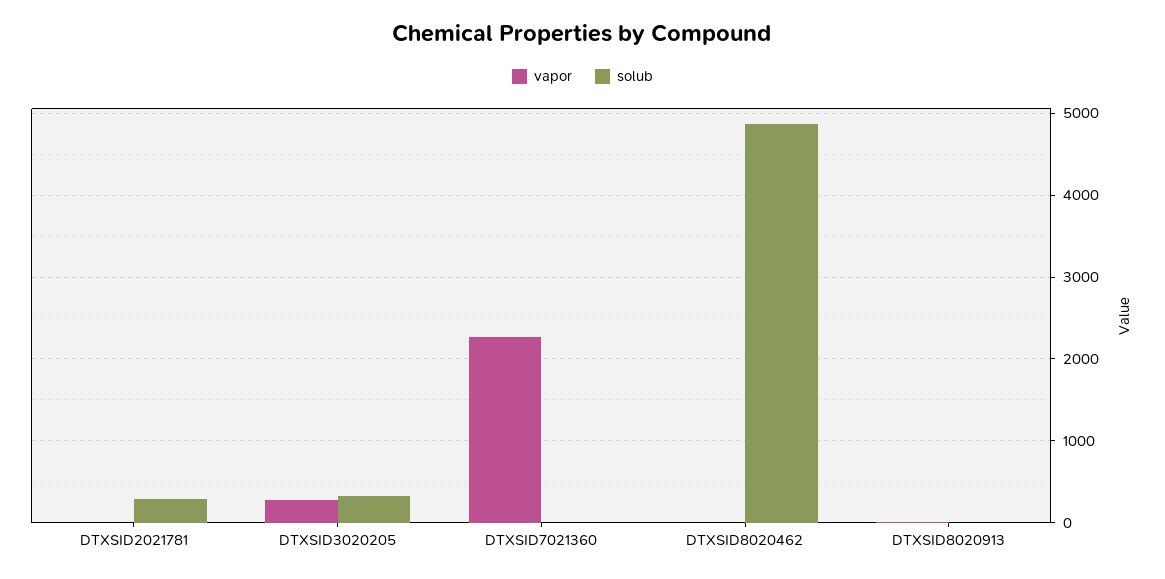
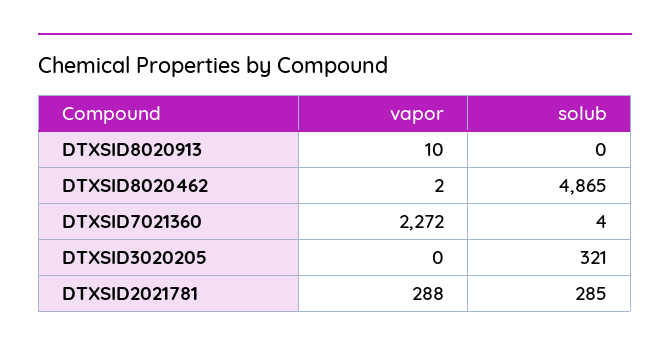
  {
    "vapor": {
-     "DTXSID2021781": 0,
+     "DTXSID2021781": 288,
-     "DTXSID3020205": 300,
+     "DTXSID3020205": 0,
      "DTXSID7021360": 2272,
      "DTXSID8020462": 2,
      "DTXSID8020913": 10
    },
    "solub": {
      "DTXSID2021781": 285,
      "DTXSID3020205": 321,
      "DTXSID7021360": 4,
      "DTXSID8020462": 4865,
      "DTXSID8020913": 0
    }
  }

